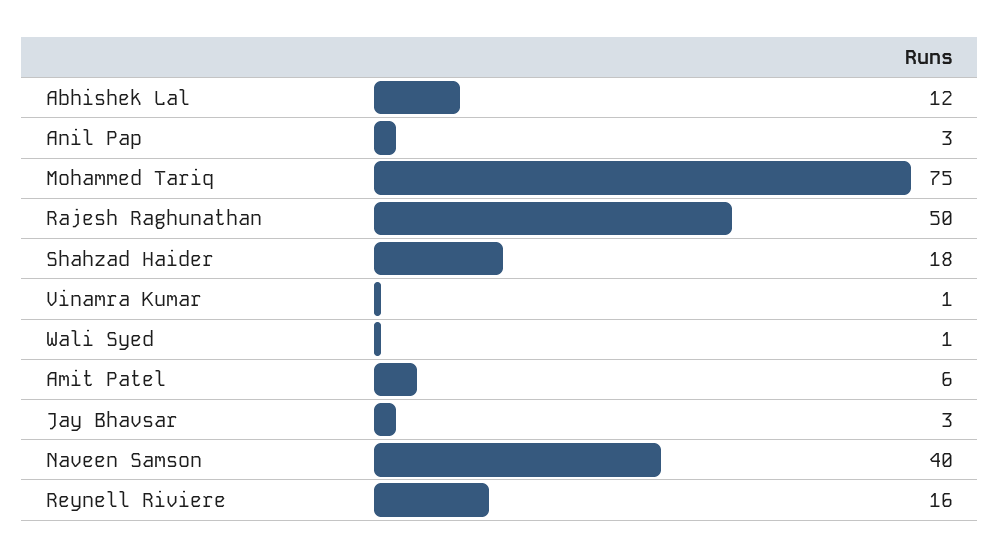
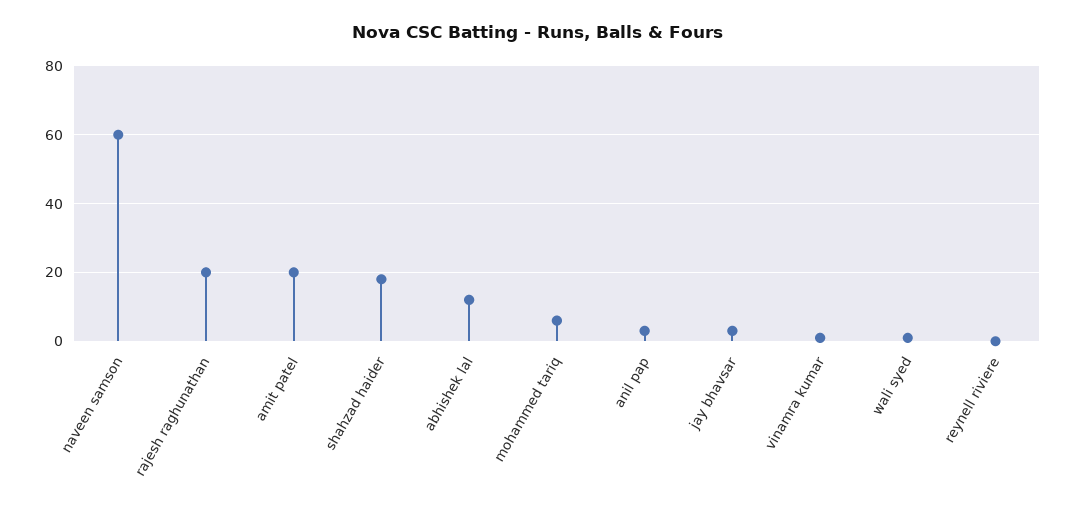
  {
    "Abhishek Lal": 12,
    "Anil Pap": 3,
-   "Mohammed Tariq": 75,
+   "Mohammed Tariq": 5,
-   "Rajesh Raghunathan": 50,
+   "Rajesh Raghunathan": 20,
    "Shahzad Haider": 18,
    "Vinamra Kumar": 1,
    "Wali Syed": 1,
-   "Amit Patel": 6,
+   "Amit Patel": 20,
    "Jay Bhavsar": 3,
-   "Naveen Samson": 40,
+   "Naveen Samson": 60,
-   "Reynell Riviere": 16
+   "Reynell Riviere": 0
  }

